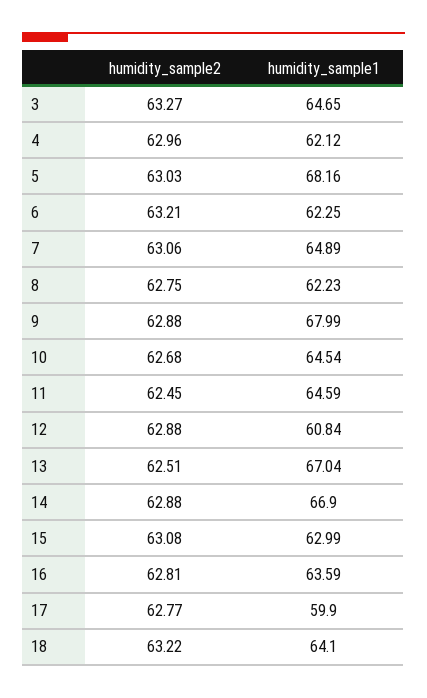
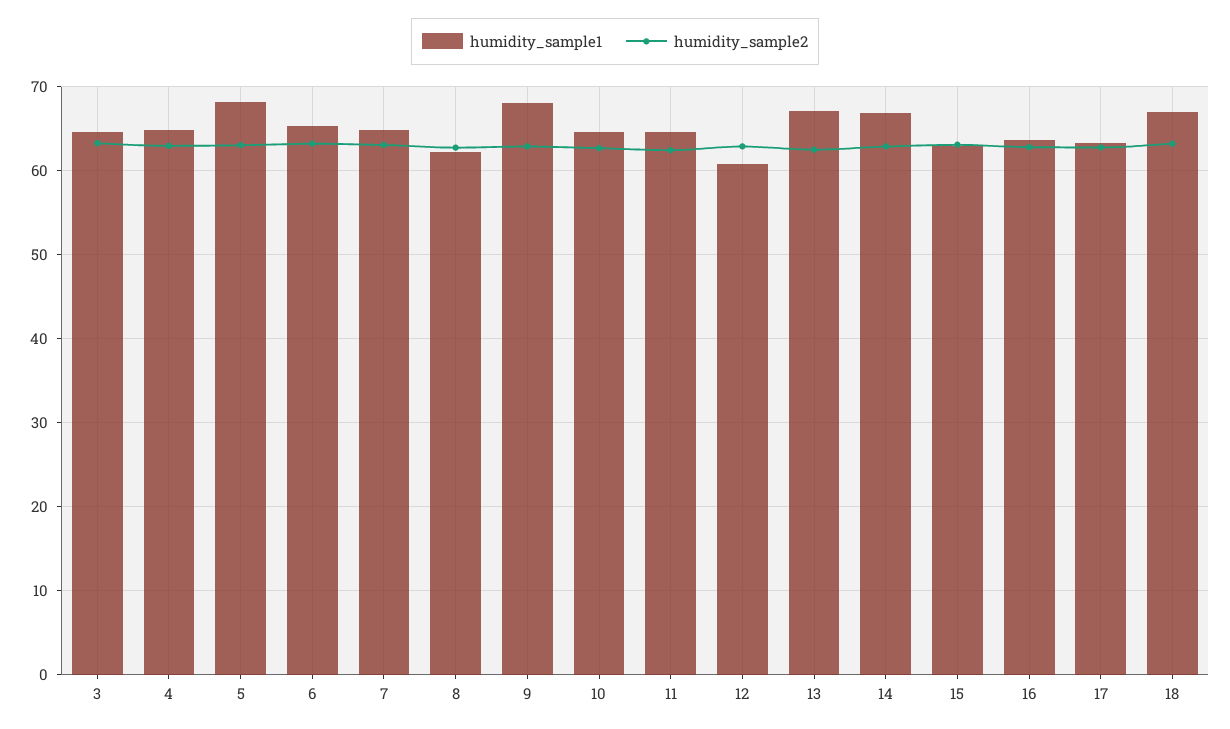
  {
    "humidity_sample2": {
      "3": 63.27,
      "4": 62.96,
      "5": 63.03,
      "6": 63.21,
      "7": 63.06,
      "8": 62.75,
      "9": 62.88,
      "10": 62.68,
      "11": 62.45,
      "12": 62.88,
      "13": 62.51,
      "14": 62.88,
      "15": 63.08,
      "16": 62.81,
      "17": 62.77,
      "18": 63.22
    },
    "humidity_sample1": {
      "3": 64.65,
-     "4": 62.12,
+     "4": 65,
      "5": 68.16,
-     "6": 62.25,
+     "6": 65,
      "7": 64.89,
      "8": 62.23,
      "9": 67.99,
      "10": 64.54,
      "11": 64.59,
      "12": 60.84,
      "13": 67.04,
      "14": 66.9,
      "15": 62.99,
      "16": 63.59,
-     "17": 59.9,
+     "17": 63,
-     "18": 64.1
+     "18": 67
    }
  }

